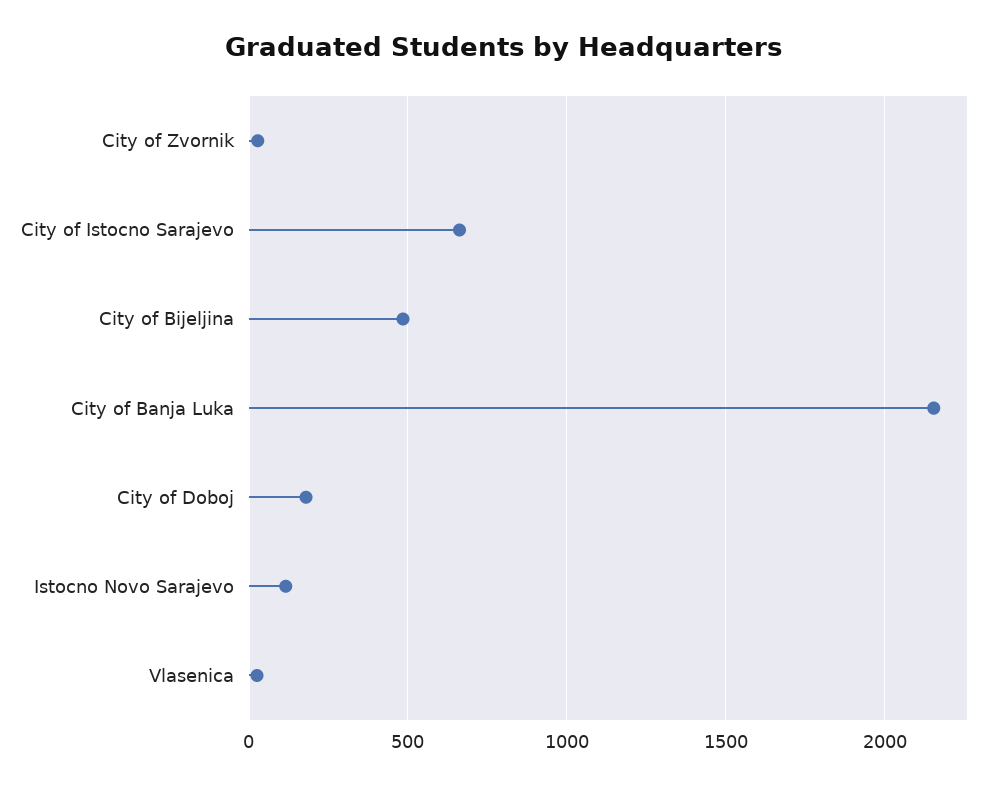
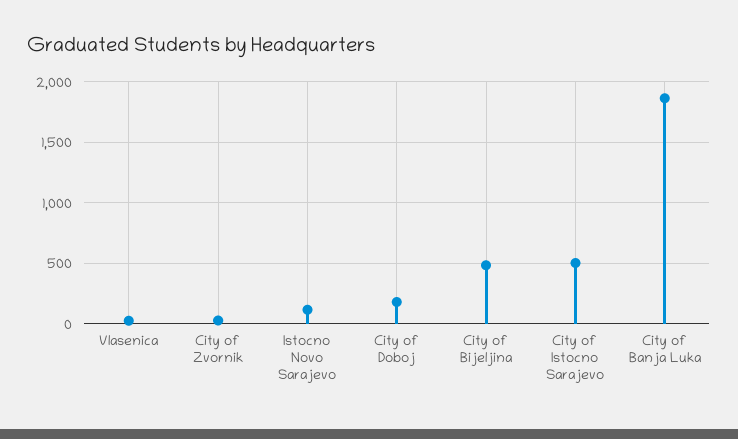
  {
    "City of Zvornik": 50,
-   "City of Istocno Sarajevo": 650,
+   "City of Istocno Sarajevo": 500,
    "City of Bijeljina": 500,
-   "City of Banja Luka": 2150,
+   "City of Banja Luka": 1850,
    "City of Doboj": 200,
    "Istocno Novo Sarajevo": 100,
    "Vlasenica": 50
  }

